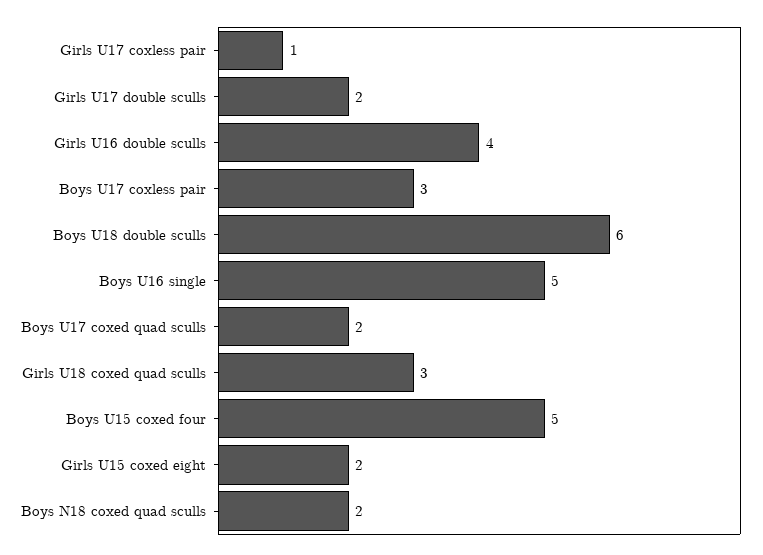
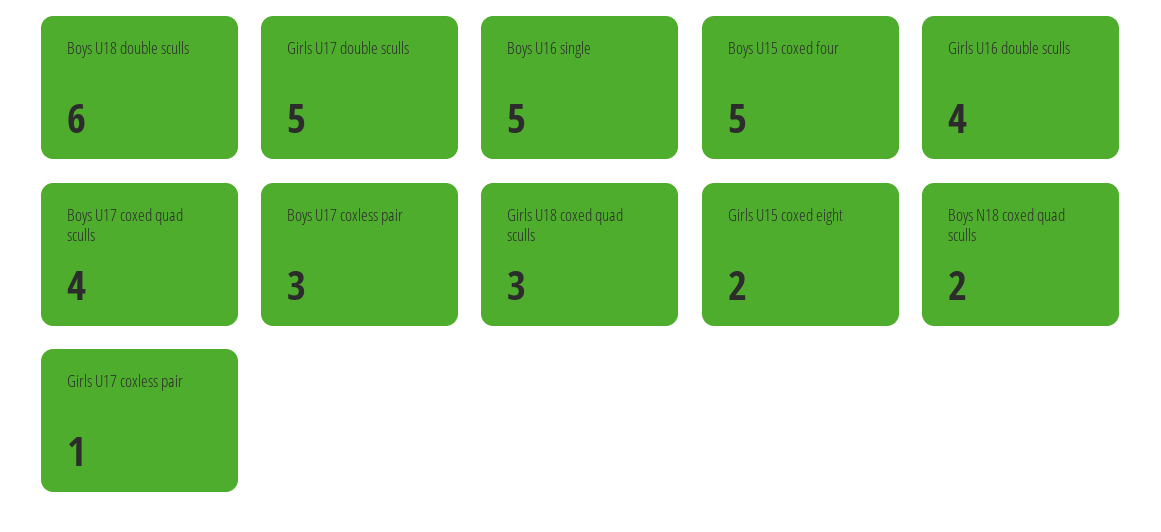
  {
    "Girls U17 coxless pair": 1,
-   "Girls U17 double sculls": 2,
+   "Girls U17 double sculls": 5,
    "Girls U16 double sculls": 4,
    "Boys U17 coxless pair": 3,
    "Boys U18 double sculls": 6,
    "Boys U16 single": 5,
-   "Boys U17 coxed quad sculls": 2,
+   "Boys U17 coxed quad sculls": 4,
    "Girls U18 coxed quad sculls": 3,
    "Boys U15 coxed four": 5,
    "Girls U15 coxed eight": 2,
    "Boys N18 coxed quad sculls": 2
  }

